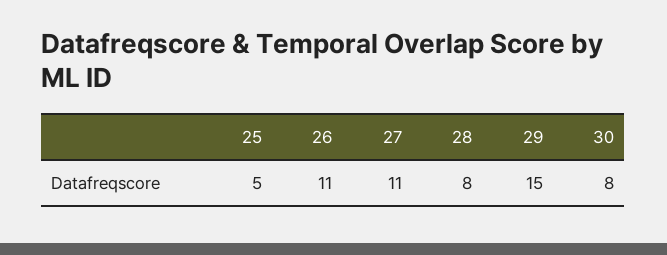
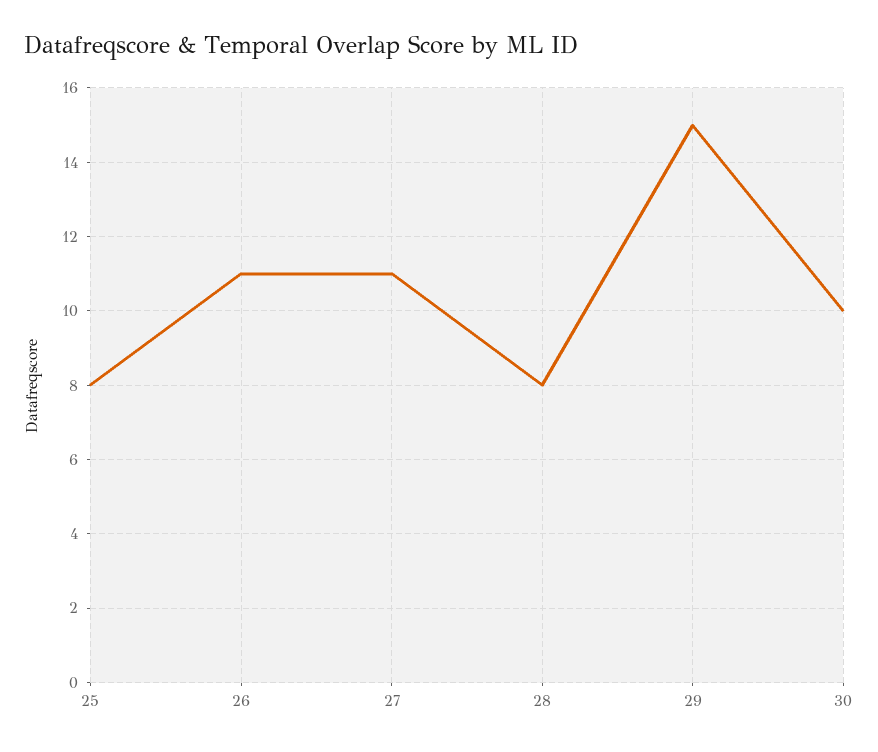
  {
-   "25": 5,
+   "25": 8,
    "26": 11,
    "27": 11,
    "28": 8,
    "29": 15,
-   "30": 8
+   "30": 10
  }

